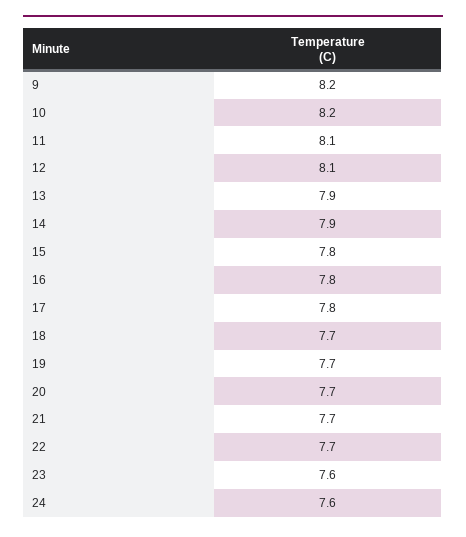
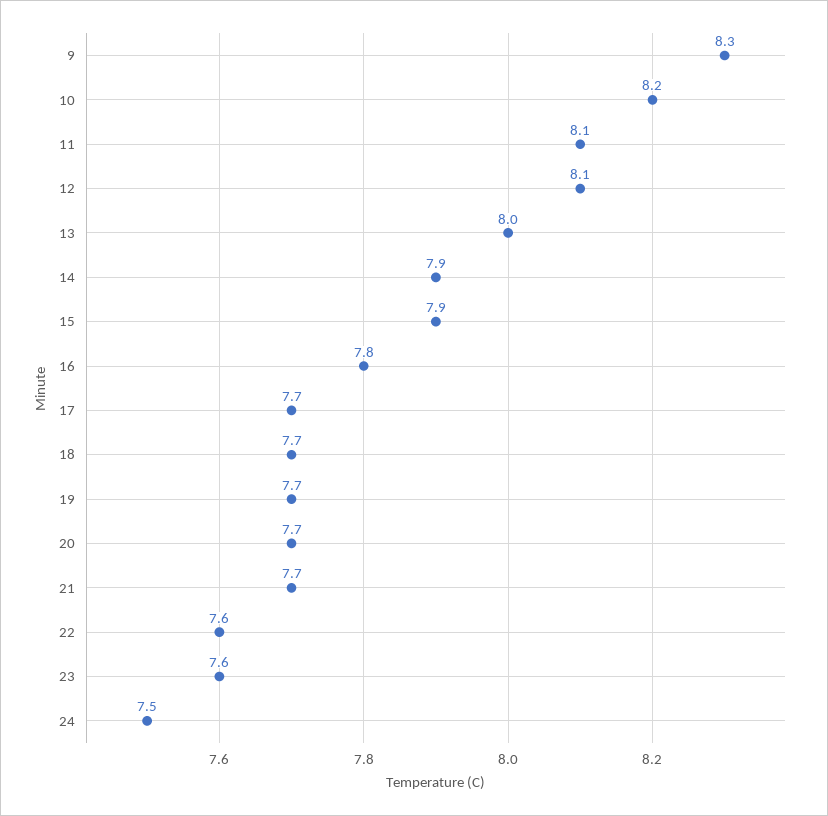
  {
-   "9": 8.2,
+   "9": 8.3,
    "10": 8.2,
    "11": 8.1,
    "12": 8.1,
-   "13": 7.9,
+   "13": 8,
    "14": 7.9,
-   "15": 7.8,
+   "15": 7.9,
    "16": 7.8,
-   "17": 7.8,
+   "17": 7.7,
    "18": 7.7,
    "19": 7.7,
    "20": 7.7,
    "21": 7.7,
-   "22": 7.7,
+   "22": 7.6,
    "23": 7.6,
-   "24": 7.6
+   "24": 7.5
  }

